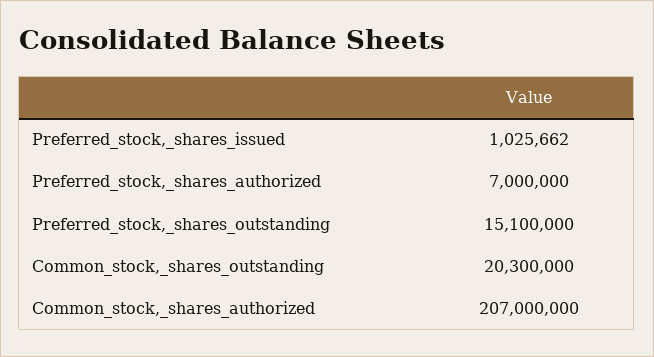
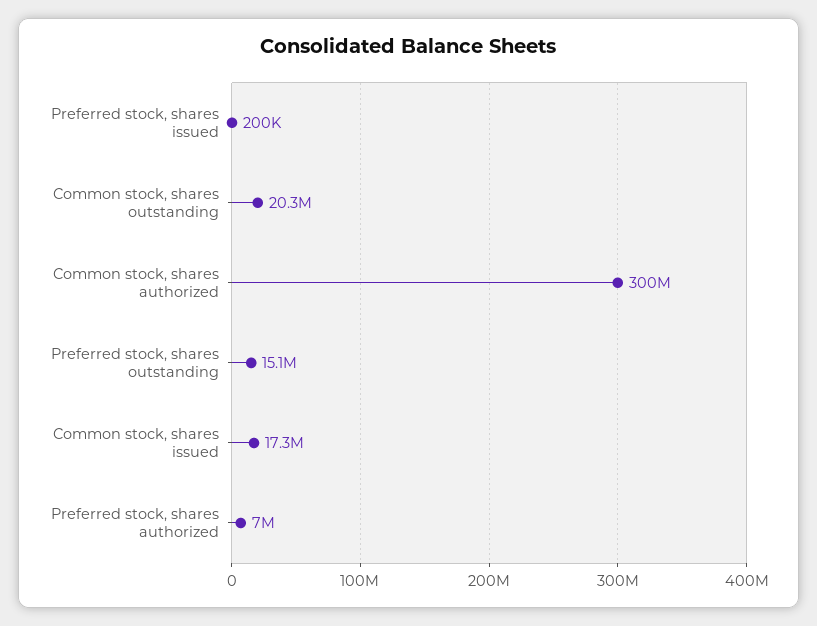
  {
-   "Preferred_stock,_shares_issued": 1025662,
+   "Preferred_stock,_shares_issued": 200000,
    "Preferred_stock,_shares_authorized": 7000000,
    "Preferred_stock,_shares_outstanding": 15100000,
    "Common_stock,_shares_outstanding": 20300000,
-   "Common_stock,_shares_authorized": 207000000
+   "Common_stock,_shares_authorized": 300000000,
+   "Common stock, shares issued": 17300000
  }

